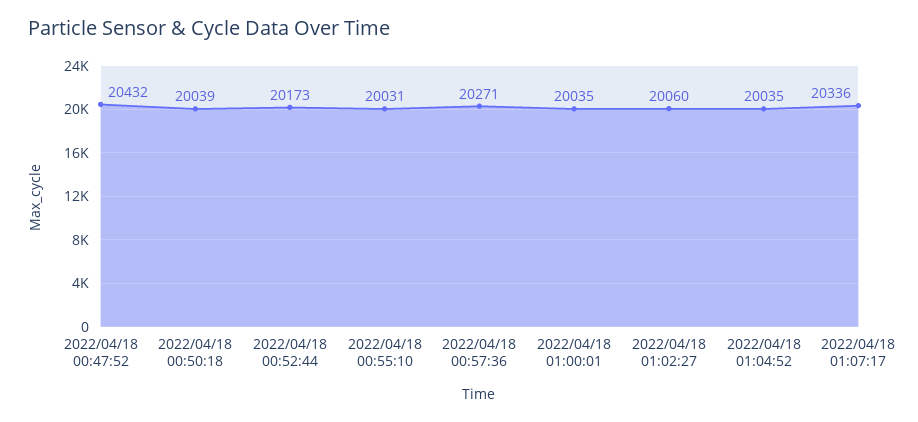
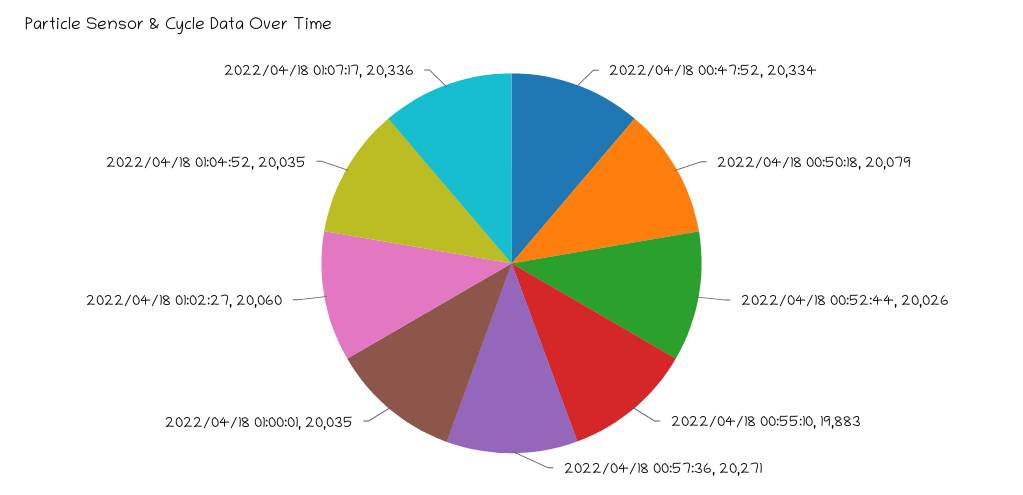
  {
-   "2022/04/18 00:47:52": 20432,
+   "2022/04/18 00:47:52": 20334,
-   "2022/04/18 00:50:18": 20039,
+   "2022/04/18 00:50:18": 20079,
-   "2022/04/18 00:52:44": 20173,
+   "2022/04/18 00:52:44": 20026,
-   "2022/04/18 00:55:10": 20031,
+   "2022/04/18 00:55:10": 19883,
    "2022/04/18 00:57:36": 20271,
    "2022/04/18 01:00:01": 20035,
    "2022/04/18 01:02:27": 20060,
    "2022/04/18 01:04:52": 20035,
    "2022/04/18 01:07:17": 20336
  }

